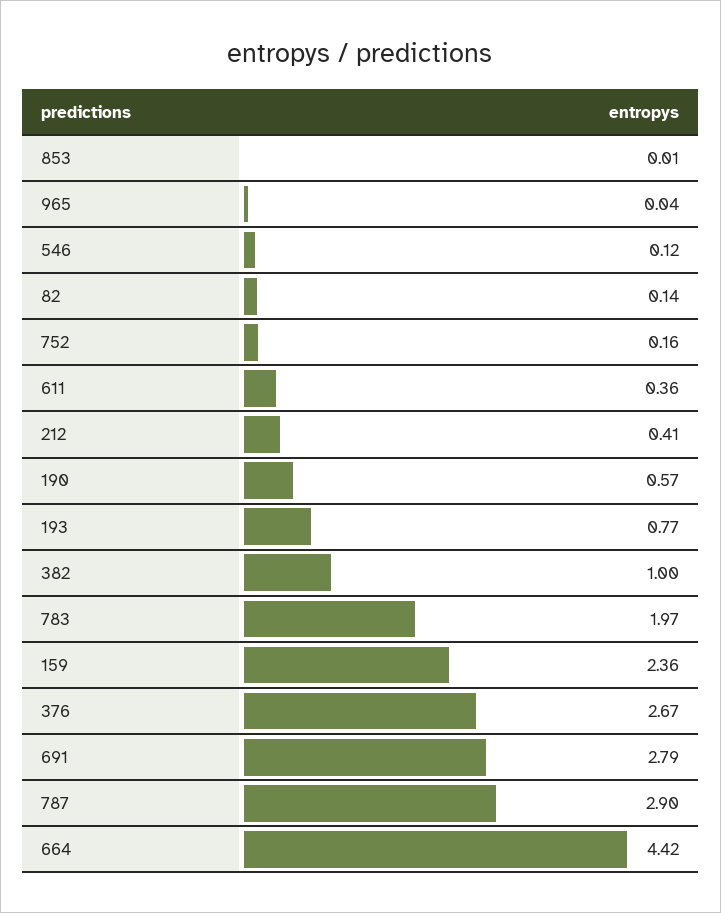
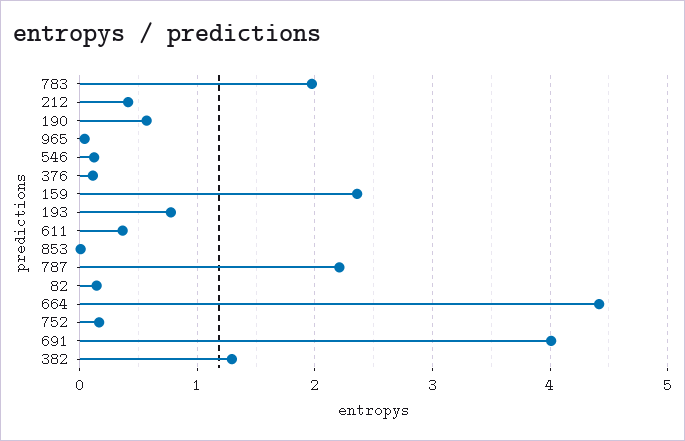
  {
    "853": 0.01,
    "965": 0.04,
    "546": 0.12,
    "82": 0.14,
    "752": 0.16,
    "611": 0.36,
    "212": 0.41,
    "190": 0.57,
    "193": 0.77,
-   "382": 1,
+   "382": 1.3,
    "783": 1.97,
    "159": 2.36,
-   "376": 2.67,
+   "376": 0.1,
-   "691": 2.79,
+   "691": 4,
-   "787": 2.9,
+   "787": 2.2,
    "664": 4.42
  }

